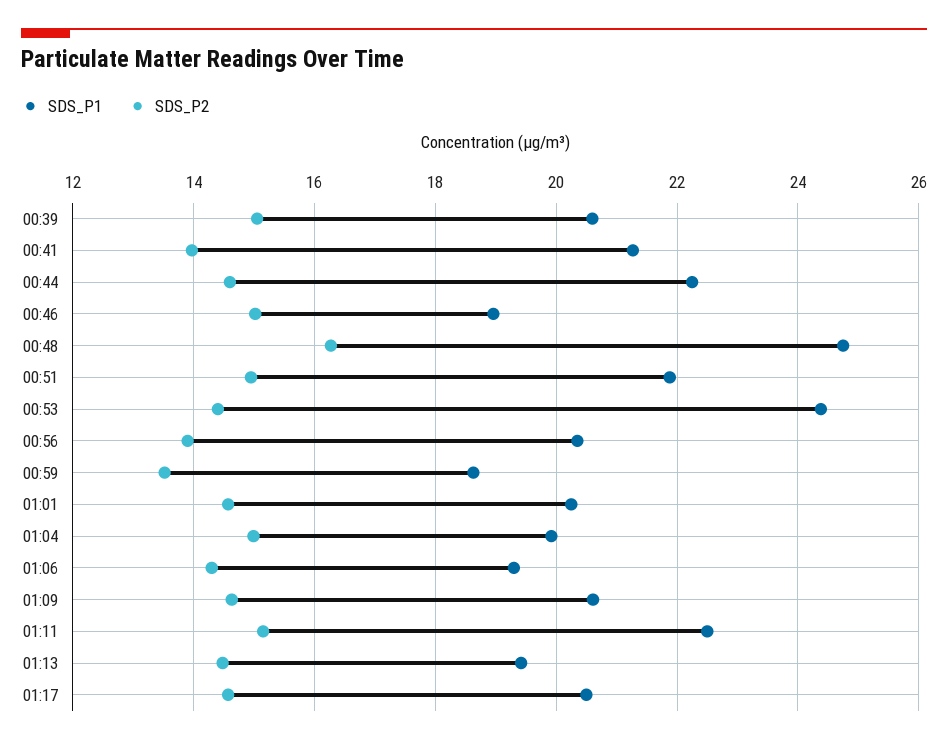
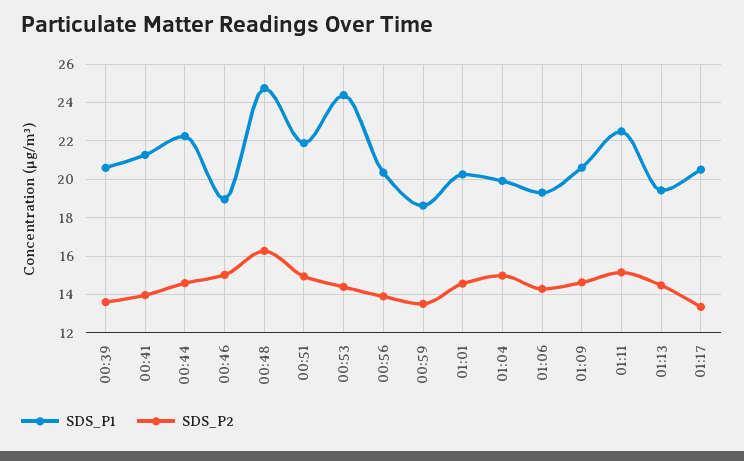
  {
    "SDS_P1": {
      "00:39": 20.6,
      "00:41": 21.2,
      "00:44": 22.2,
      "00:46": 19,
      "00:48": 24.8,
      "00:51": 21.8,
      "00:53": 24.4,
      "00:56": 20.4,
      "00:59": 18.6,
      "01:01": 20.2,
      "01:04": 20,
      "01:06": 19.4,
      "01:09": 20.6,
      "01:11": 22.6,
      "01:13": 19.4,
      "01:17": 20.6
    },
    "SDS_P2": {
-     "00:39": 15,
+     "00:39": 13.5,
      "00:41": 14,
      "00:44": 14.6,
      "00:46": 15,
      "00:48": 16.2,
      "00:51": 15,
      "00:53": 14.4,
      "00:56": 14,
      "00:59": 13.6,
      "01:01": 14.6,
      "01:04": 15,
      "01:06": 14.4,
      "01:09": 14.6,
      "01:11": 15.2,
      "01:13": 14.4,
-     "01:17": 14.6
+     "01:17": 13.5
    }
  }

